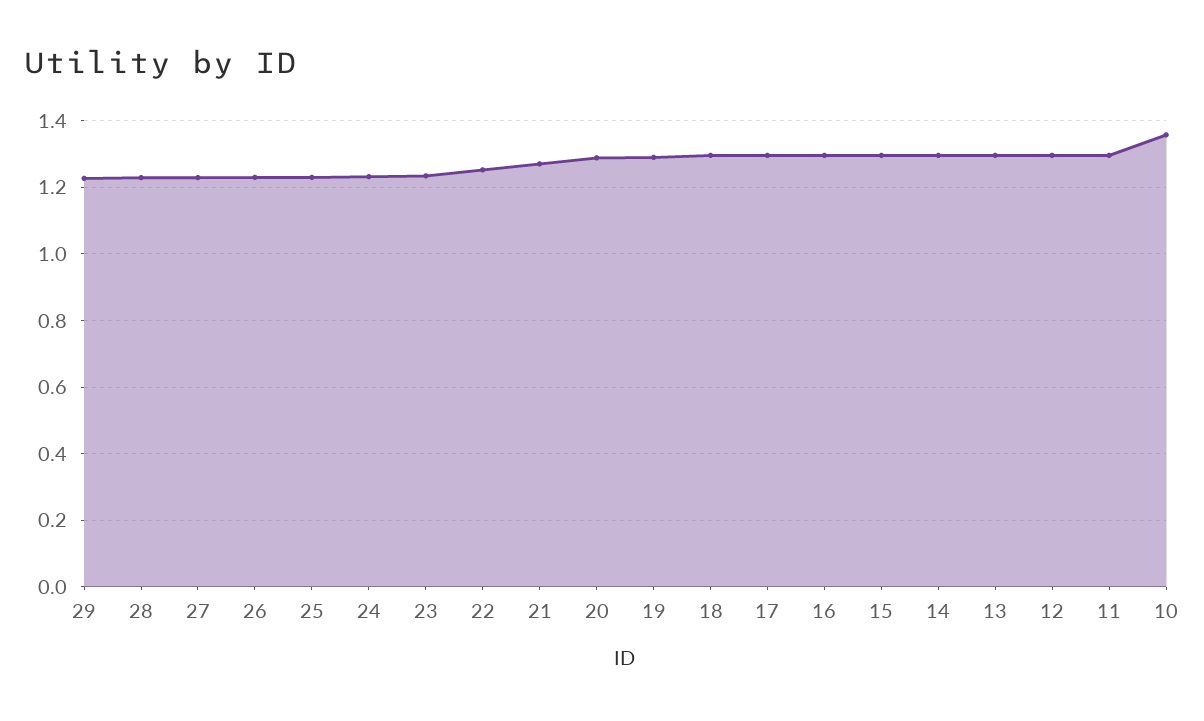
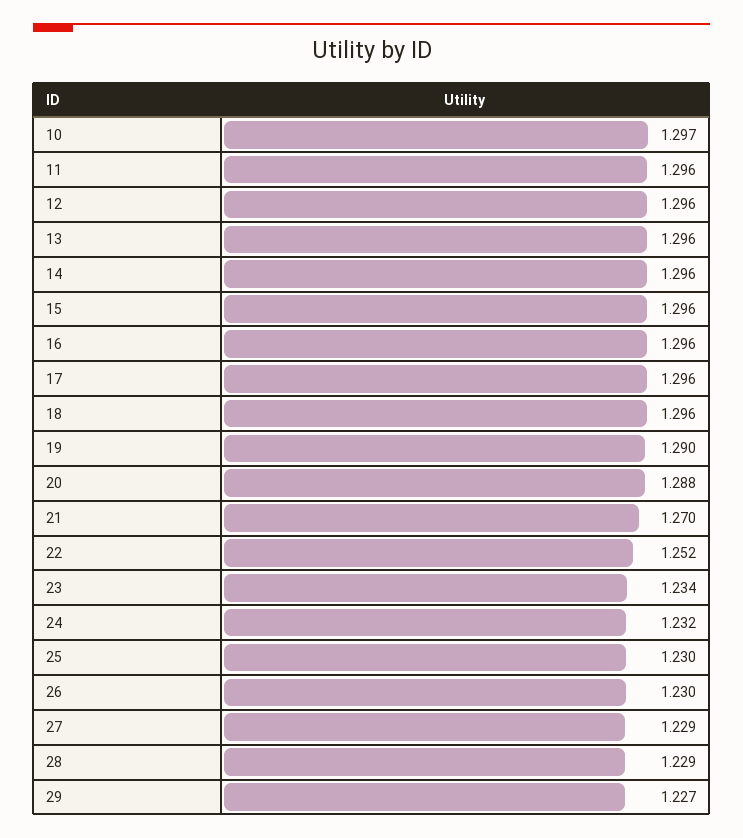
  {
    "29": 1.227,
    "28": 1.229,
    "27": 1.229,
    "26": 1.23,
    "25": 1.23,
    "24": 1.232,
    "23": 1.234,
    "22": 1.252,
    "21": 1.27,
    "20": 1.288,
    "19": 1.29,
    "18": 1.296,
    "17": 1.296,
    "16": 1.296,
    "15": 1.296,
    "14": 1.296,
    "13": 1.296,
    "12": 1.296,
    "11": 1.296,
-   "10": 1.36
+   "10": 1.297
  }

